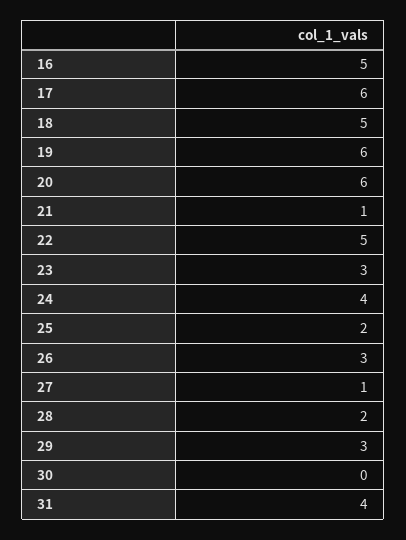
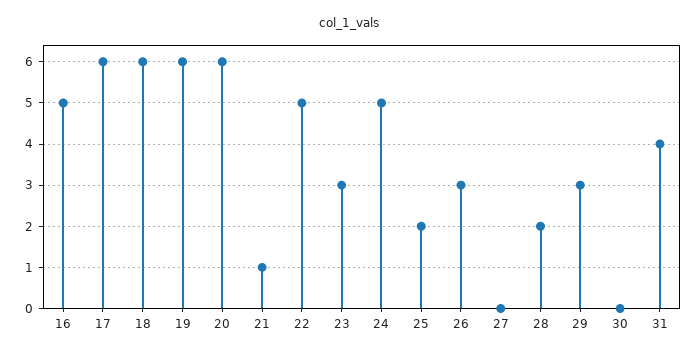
  {
    "16": 5,
    "17": 6,
-   "18": 5,
+   "18": 6,
    "19": 6,
    "20": 6,
    "21": 1,
    "22": 5,
    "23": 3,
-   "24": 4,
+   "24": 5,
    "25": 2,
    "26": 3,
-   "27": 1,
+   "27": 0,
    "28": 2,
    "29": 3,
    "30": 0,
    "31": 4
  }

